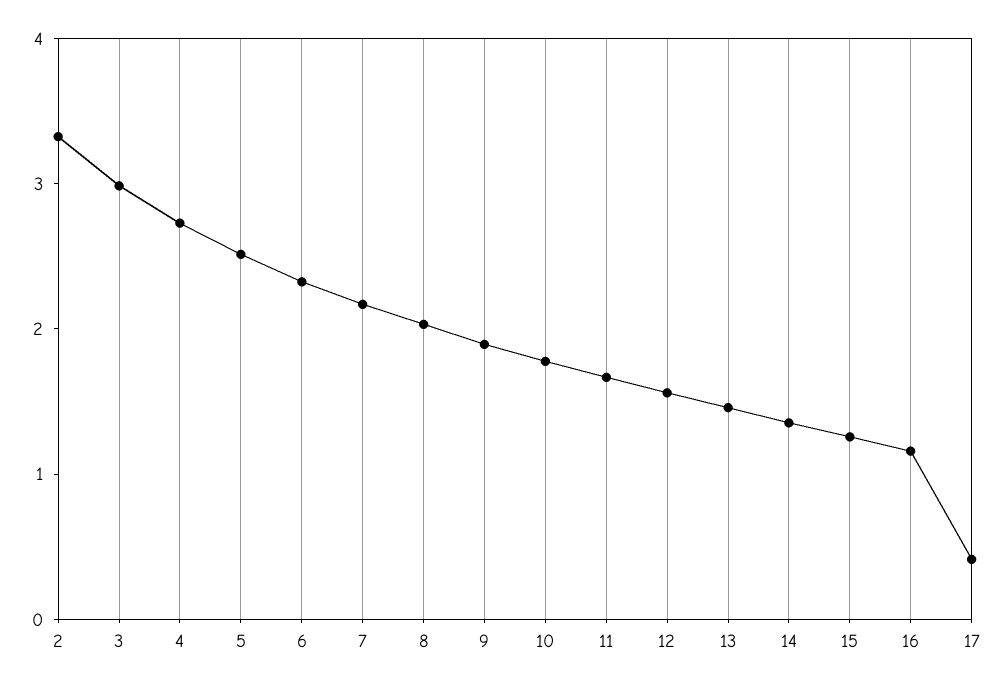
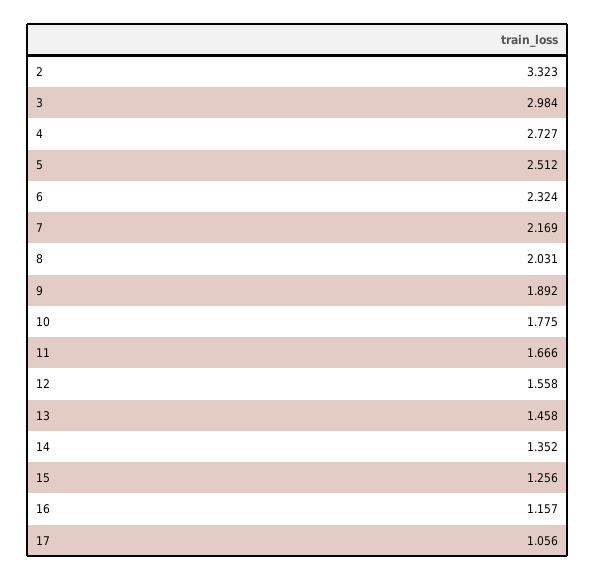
  {
    "2": 3.323,
    "3": 2.984,
    "4": 2.727,
    "5": 2.512,
    "6": 2.324,
    "7": 2.169,
    "8": 2.031,
    "9": 1.892,
    "10": 1.775,
    "11": 1.666,
    "12": 1.558,
    "13": 1.458,
    "14": 1.352,
    "15": 1.256,
    "16": 1.157,
-   "17": 0.4
+   "17": 1.056
  }

